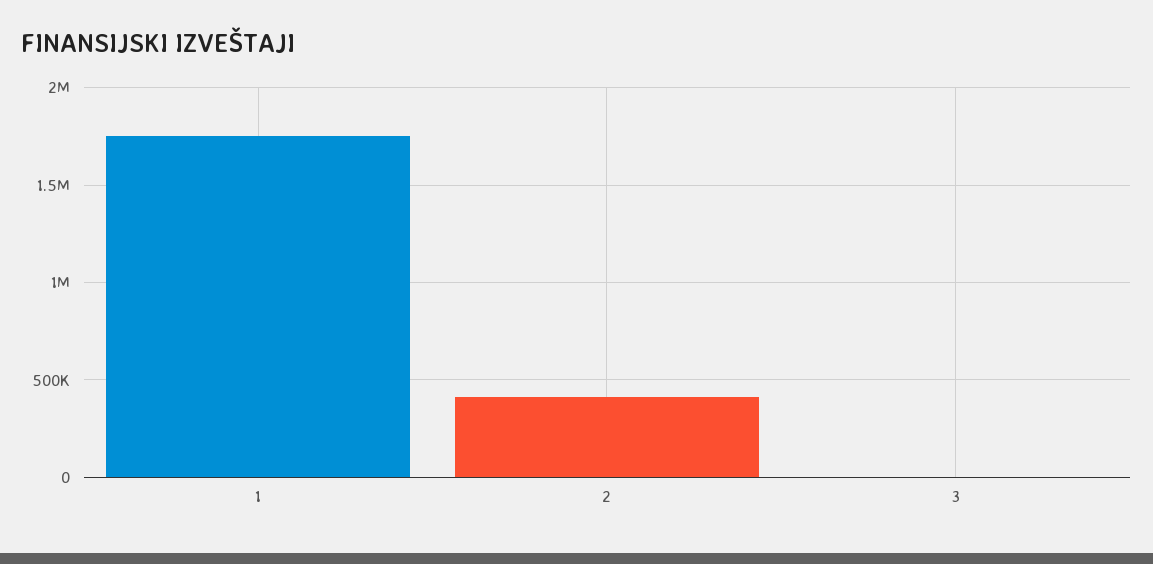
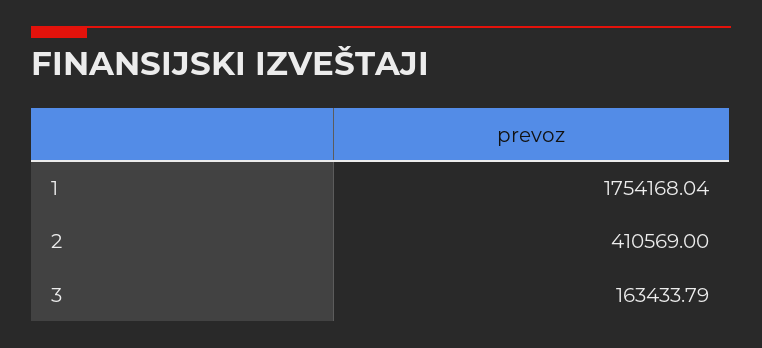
  {
    "1": 1754168.04,
    "2": 410569,
-   "3": 0
+   "3": 163433.79
  }

